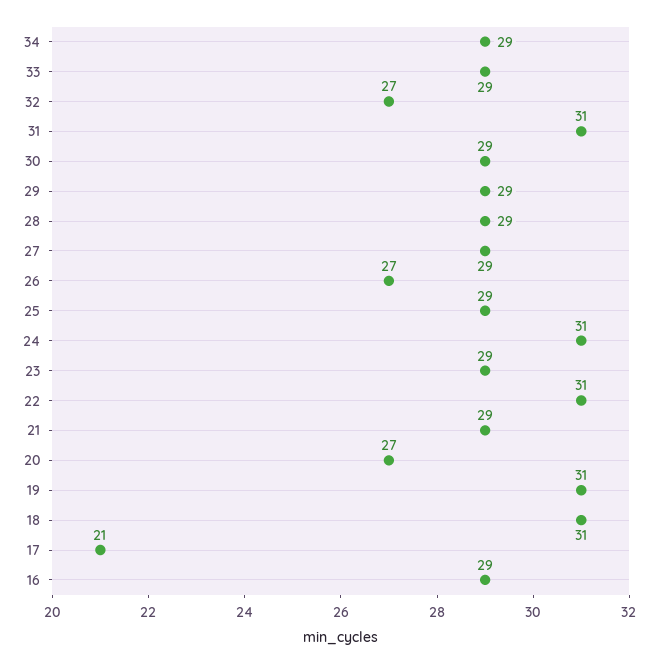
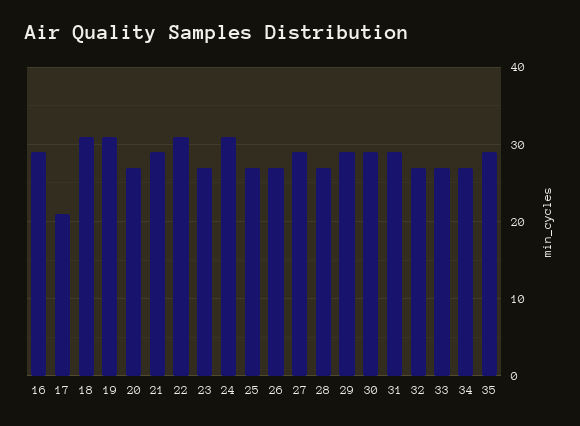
  {
-   "34": 29,
+   "34": 27,
-   "33": 29,
+   "33": 27,
    "32": 27,
-   "31": 31,
+   "31": 29,
    "30": 29,
    "29": 29,
-   "28": 29,
+   "28": 27,
    "27": 29,
    "26": 27,
-   "25": 29,
+   "25": 27,
    "24": 31,
-   "23": 29,
+   "23": 27,
    "22": 31,
    "21": 29,
    "20": 27,
    "19": 31,
    "18": 31,
    "17": 21,
-   "16": 29
+   "16": 29,
+   "35": 29
  }

